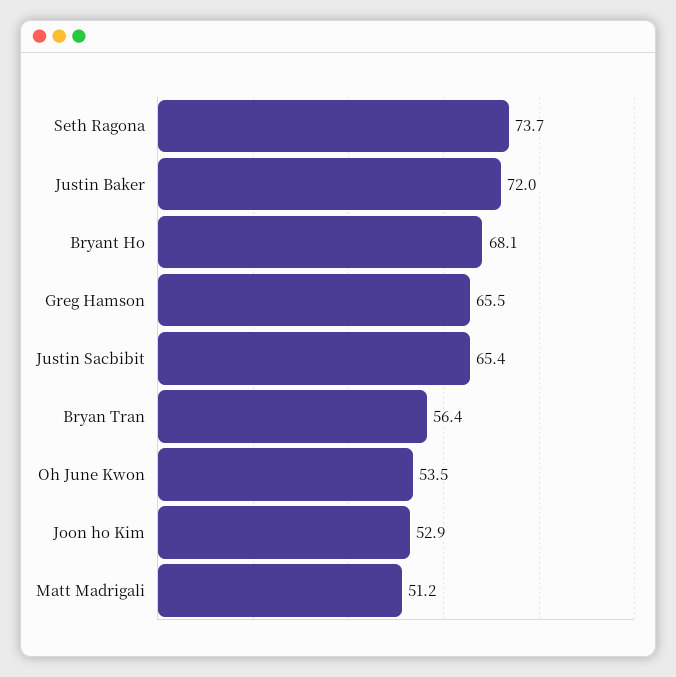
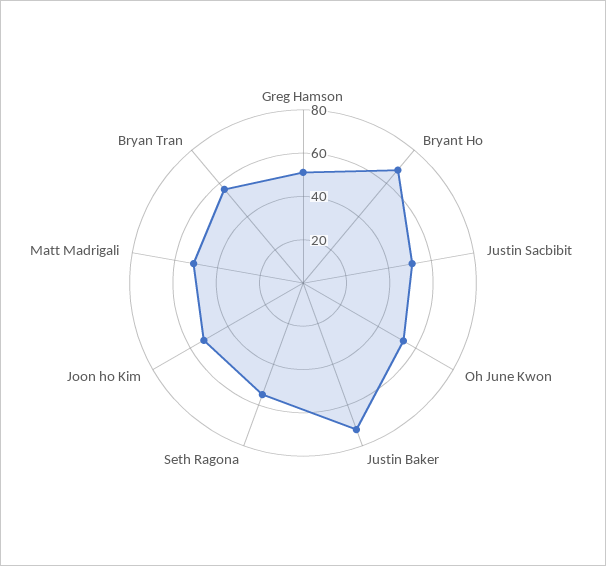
  {
-   "Seth Ragona": 73.7,
+   "Seth Ragona": 55,
    "Justin Baker": 72,
    "Bryant Ho": 68.1,
-   "Greg Hamson": 65.5,
+   "Greg Hamson": 50,
-   "Justin Sacbibit": 65.4,
+   "Justin Sacbibit": 50,
    "Bryan Tran": 56.4,
    "Oh June Kwon": 53.5,
    "Joon ho Kim": 52.9,
    "Matt Madrigali": 51.2
  }

